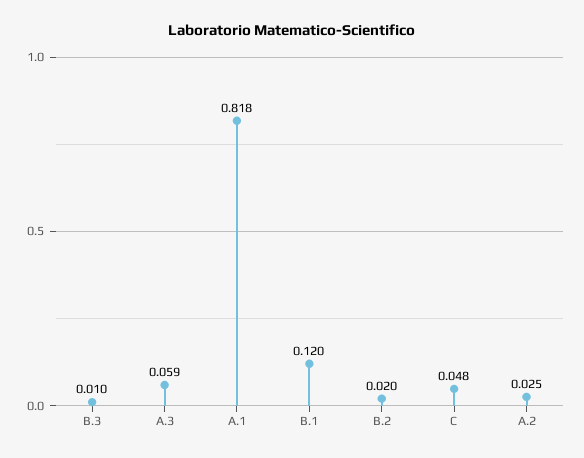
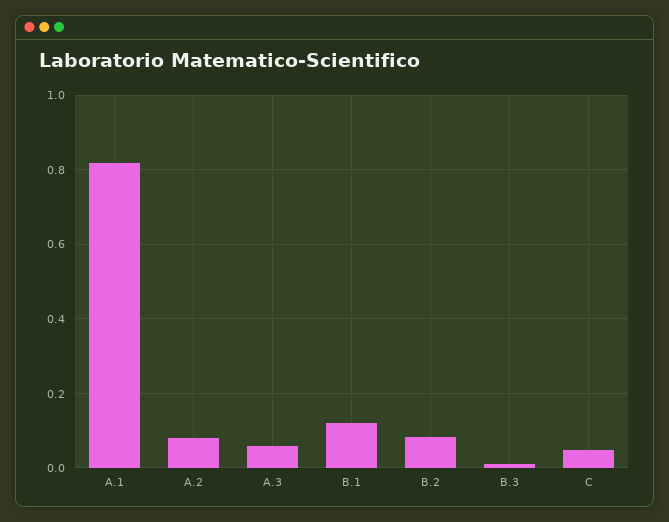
  {
    "B.3": 0.01,
    "A.3": 0.059,
    "A.1": 0.818,
    "B.1": 0.12,
-   "B.2": 0.02,
+   "B.2": 0.08,
    "C": 0.048,
-   "A.2": 0.025
+   "A.2": 0.08
  }

